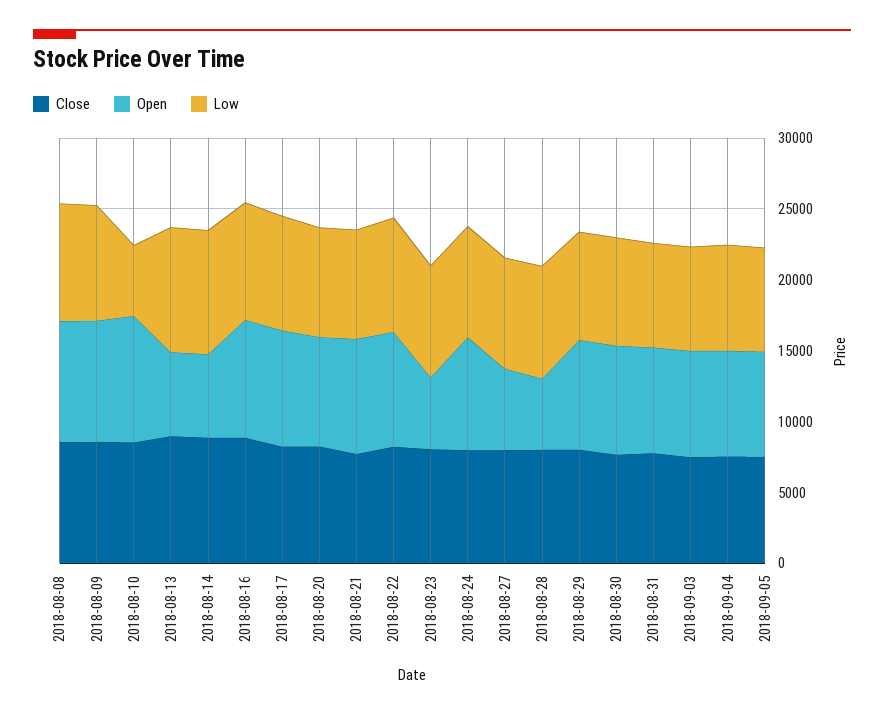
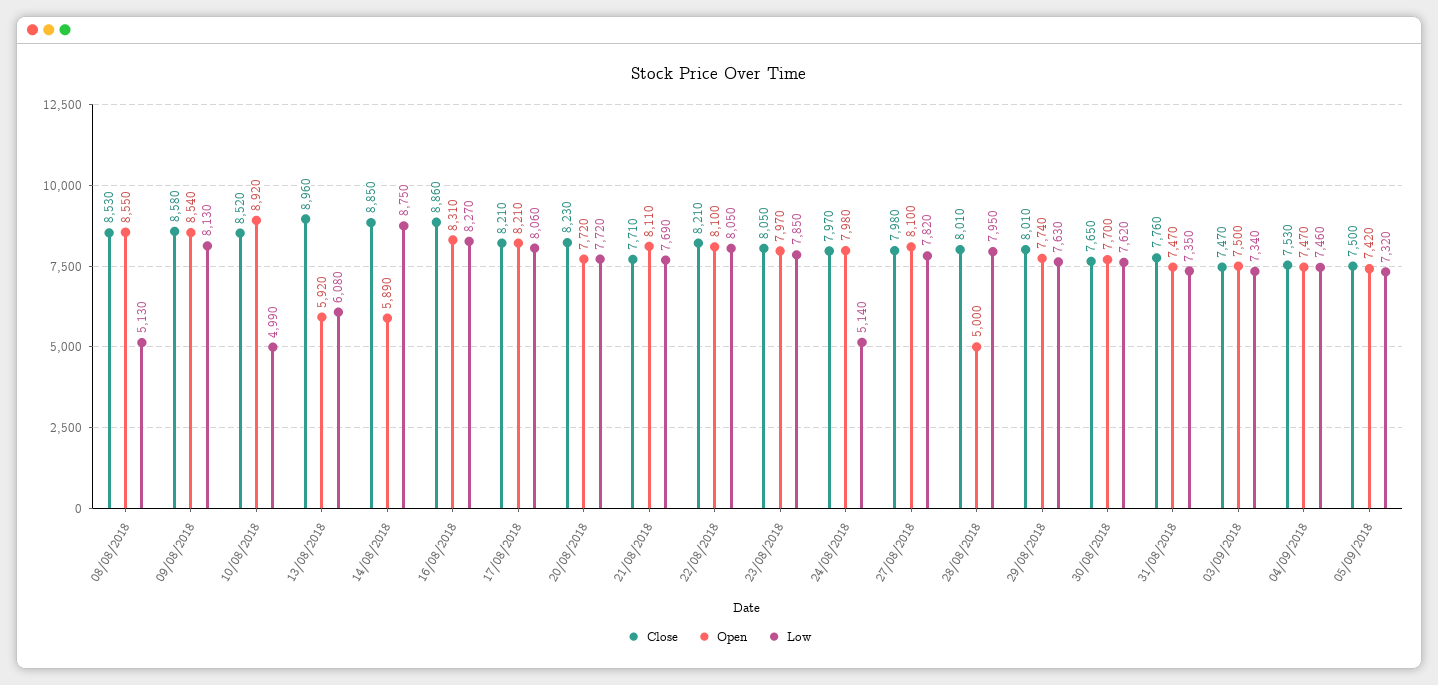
  {
    "Close": {
      "2018-08-08": 8530,
      "2018-08-09": 8580,
      "2018-08-10": 8520,
      "2018-08-13": 8960,
      "2018-08-14": 8850,
      "2018-08-16": 8860,
      "2018-08-17": 8210,
      "2018-08-20": 8230,
      "2018-08-21": 7710,
      "2018-08-22": 8210,
      "2018-08-23": 8050,
      "2018-08-24": 7970,
      "2018-08-27": 7980,
      "2018-08-28": 8010,
      "2018-08-29": 8010,
      "2018-08-30": 7650,
      "2018-08-31": 7760,
      "2018-09-03": 7470,
      "2018-09-04": 7530,
      "2018-09-05": 7500
    },
    "Open": {
      "2018-08-08": 8550,
      "2018-08-09": 8540,
      "2018-08-10": 8920,
      "2018-08-13": 5920,
      "2018-08-14": 5890,
      "2018-08-16": 8310,
      "2018-08-17": 8210,
      "2018-08-20": 7720,
      "2018-08-21": 8110,
      "2018-08-22": 8100,
-     "2018-08-23": 5000,
+     "2018-08-23": 7970,
      "2018-08-24": 7980,
-     "2018-08-27": 6000,
+     "2018-08-27": 8100,
      "2018-08-28": 5000,
      "2018-08-29": 7740,
      "2018-08-30": 7700,
      "2018-08-31": 7470,
      "2018-09-03": 7500,
      "2018-09-04": 7470,
      "2018-09-05": 7420
    },
    "Low": {
-     "2018-08-08": 8000,
+     "2018-08-08": 5130,
      "2018-08-09": 8130,
      "2018-08-10": 4990,
-     "2018-08-13": 9000,
+     "2018-08-13": 6080,
      "2018-08-14": 8750,
      "2018-08-16": 8270,
      "2018-08-17": 8060,
      "2018-08-20": 7720,
      "2018-08-21": 7690,
      "2018-08-22": 8050,
      "2018-08-23": 7850,
-     "2018-08-24": 8000,
+     "2018-08-24": 5140,
      "2018-08-27": 7820,
      "2018-08-28": 7950,
      "2018-08-29": 7630,
      "2018-08-30": 7620,
      "2018-08-31": 7350,
      "2018-09-03": 7340,
      "2018-09-04": 7460,
      "2018-09-05": 7320
    }
  }

